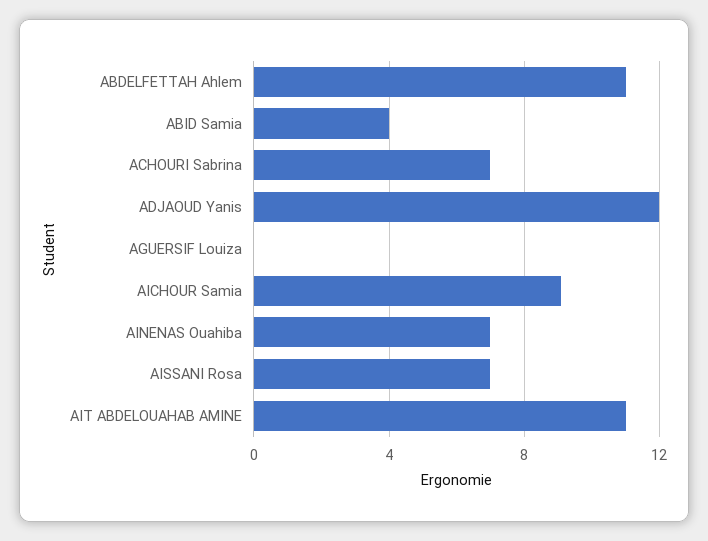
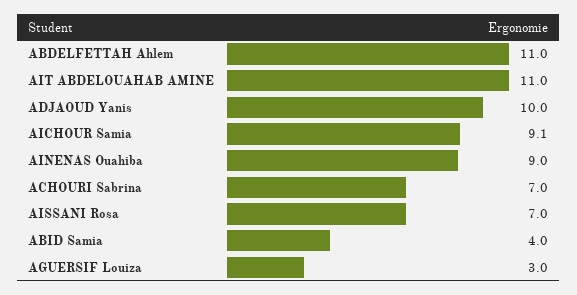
  {
    "ABDELFETTAH Ahlem": 11,
    "ABID Samia": 4,
    "ACHOURI Sabrina": 7,
-   "ADJAOUD Yanis": 12,
+   "ADJAOUD Yanis": 10,
-   "AGUERSIF Louiza": 0,
+   "AGUERSIF Louiza": 3,
    "AICHOUR Samia": 9.1,
-   "AINENAS Ouahiba": 7,
+   "AINENAS Ouahiba": 9,
    "AISSANI Rosa": 7,
    "AIT ABDELOUAHAB AMINE": 11
  }

